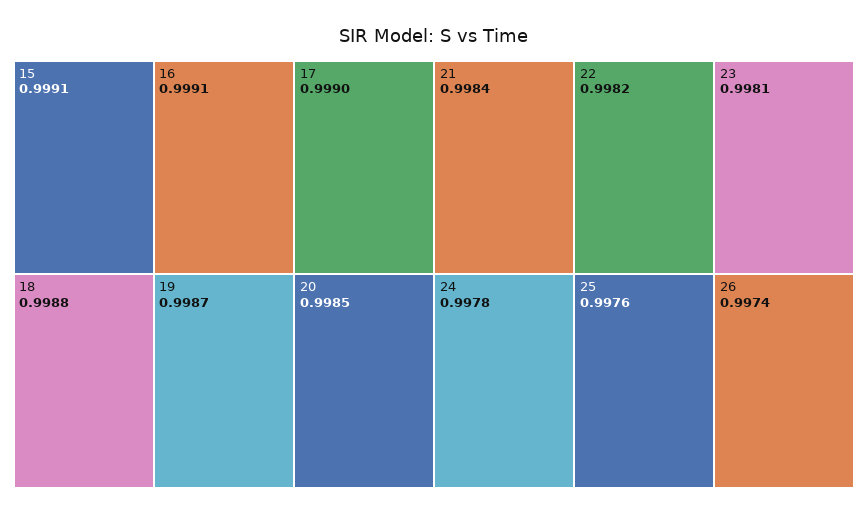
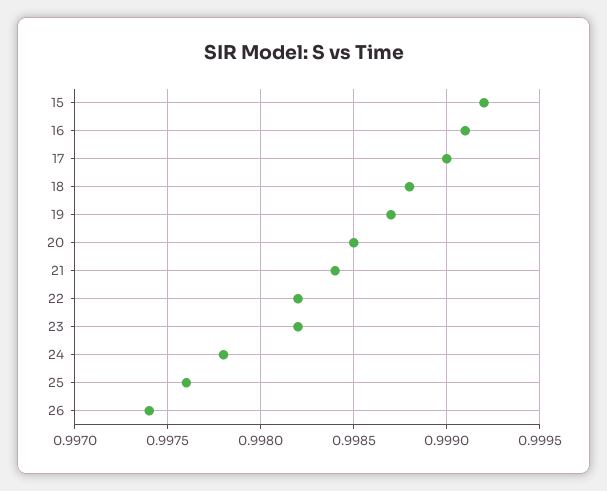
  {
-   "15": 0.9991,
+   "15": 0.9992,
    "16": 0.9991,
    "17": 0.999,
    "18": 0.9988,
    "19": 0.9987,
    "20": 0.9985,
    "21": 0.9984,
    "22": 0.9982,
-   "23": 0.9981,
+   "23": 0.9982,
    "24": 0.9978,
    "25": 0.9976,
    "26": 0.9974
  }

